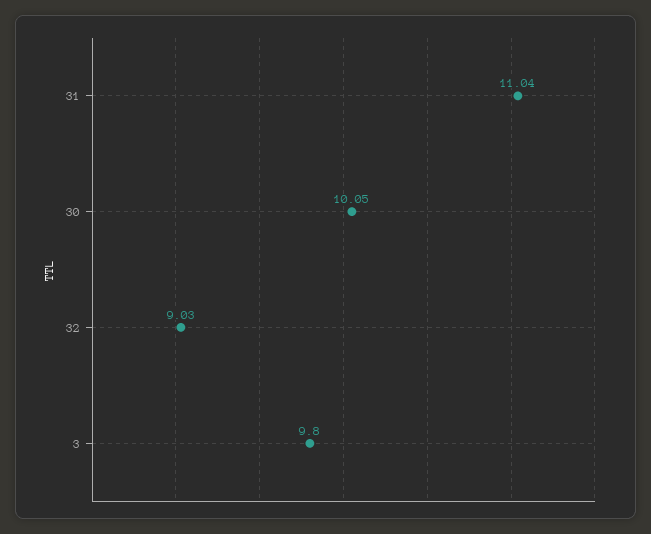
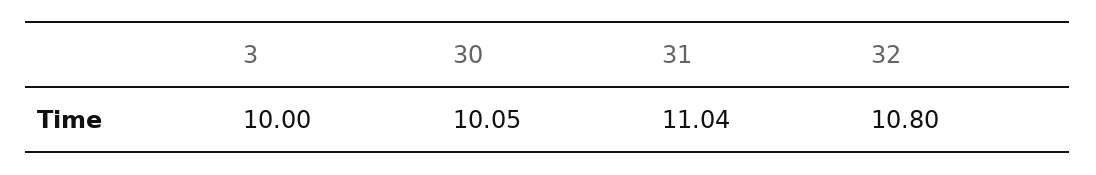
  {
    "31": 11.04,
    "30": 10.05,
-   "32": 9.03,
+   "32": 10.8,
-   "3": 9.8
+   "3": 10
  }

